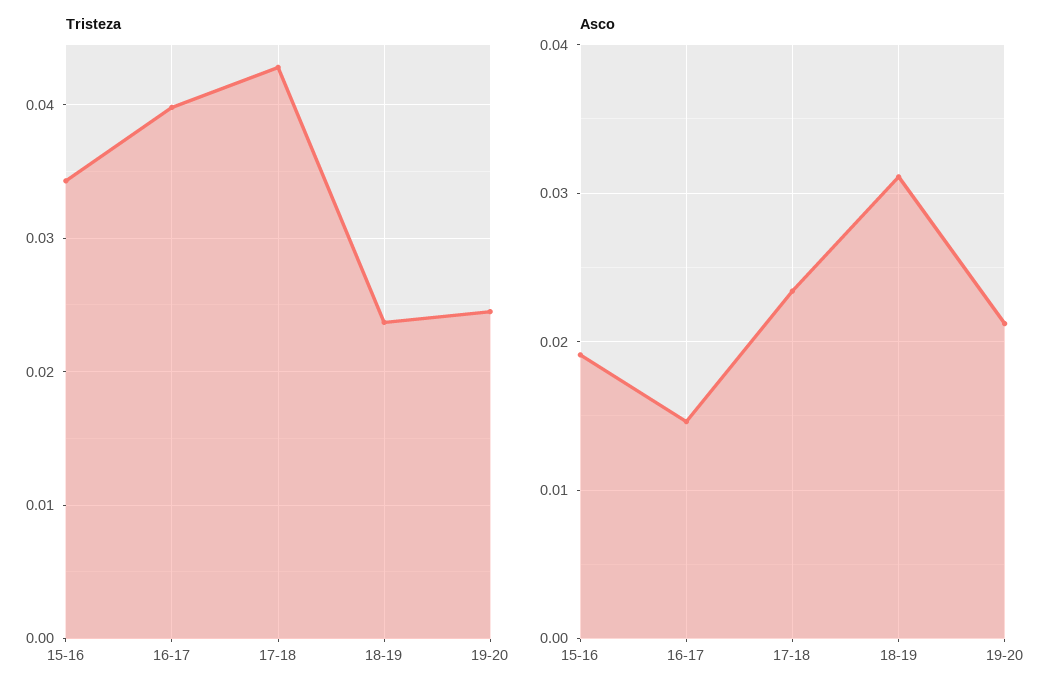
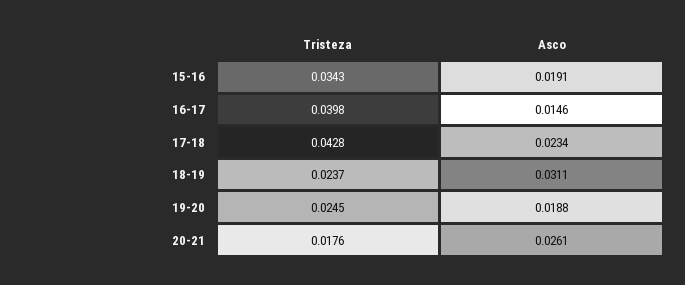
  {
    "Tristeza": {
      "15-16": 0.0343,
      "16-17": 0.0398,
      "17-18": 0.0428,
      "18-19": 0.0237,
-     "19-20": 0.0245
+     "19-20": 0.0245,
+     "20-21": 0.0176
    },
    "Asco": {
      "15-16": 0.0191,
      "16-17": 0.0146,
      "17-18": 0.0234,
      "18-19": 0.0311,
-     "19-20": 0.021
+     "19-20": 0.0188,
+     "20-21": 0.0261
    }
  }

